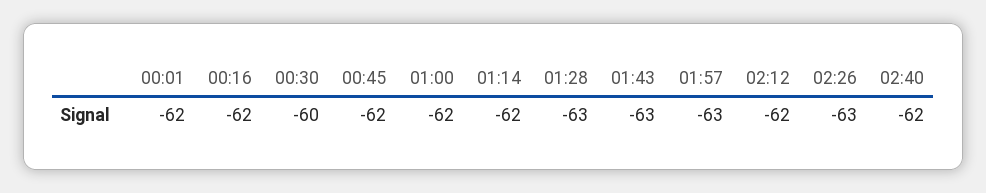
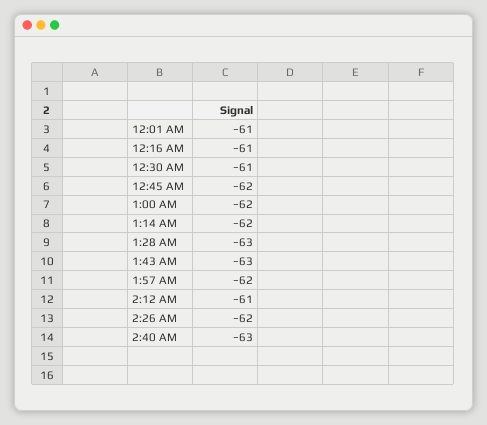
  {
-   "00:01": -62,
+   "00:01": -61,
-   "00:16": -62,
+   "00:16": -61,
-   "00:30": -60,
+   "00:30": -61,
    "00:45": -62,
    "01:00": -62,
    "01:14": -62,
    "01:28": -63,
    "01:43": -63,
-   "01:57": -63,
+   "01:57": -62,
-   "02:12": -62,
+   "02:12": -61,
-   "02:26": -63,
+   "02:26": -62,
-   "02:40": -62
+   "02:40": -63
  }

